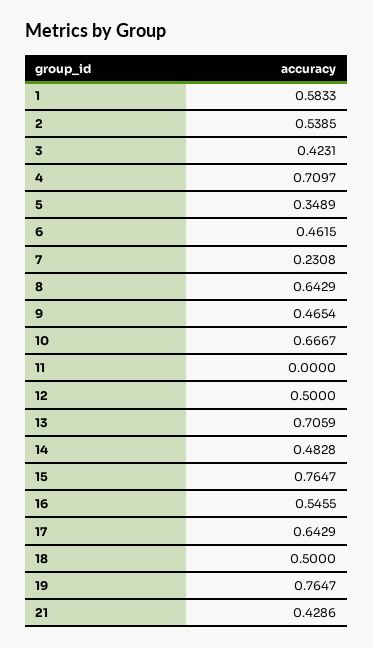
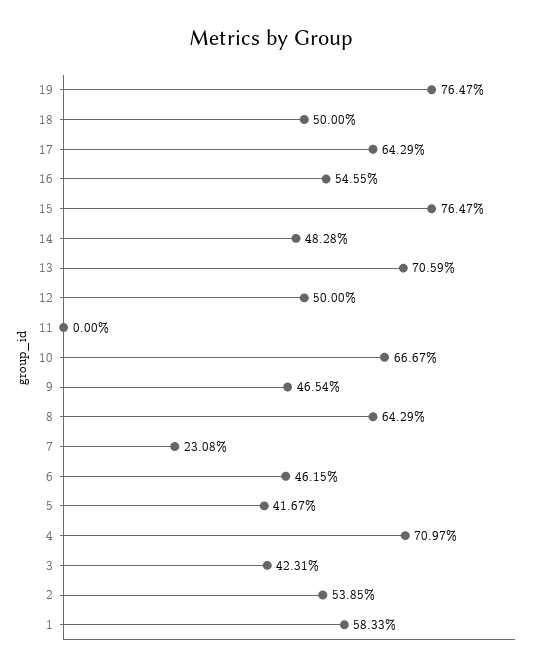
  {
    "1": 0.5833,
    "2": 0.5385,
    "3": 0.4231,
    "4": 0.7097,
-   "5": 0.3489,
+   "5": 0.4167,
    "6": 0.4615,
    "7": 0.2308,
    "8": 0.6429,
    "9": 0.4654,
    "10": 0.6667,
    "11": 0,
    "12": 0.5,
    "13": 0.7059,
    "14": 0.4828,
    "15": 0.7647,
    "16": 0.5455,
    "17": 0.6429,
    "18": 0.5,
-   "19": 0.7647,
+   "19": 0.7647
-   "21": 0.4286
  }

